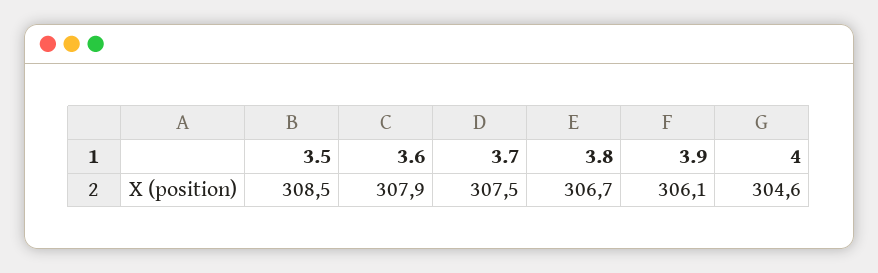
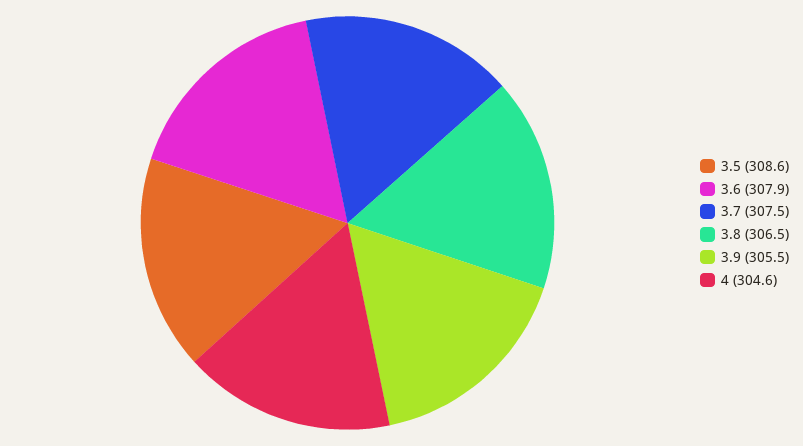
  {
-   "3.5": 308.5,
+   "3.5": 308.6,
    "3.6": 307.9,
    "3.7": 307.5,
-   "3.8": 306.7,
+   "3.8": 306.5,
-   "3.9": 306.1,
+   "3.9": 305.5,
    "4": 304.6
  }

